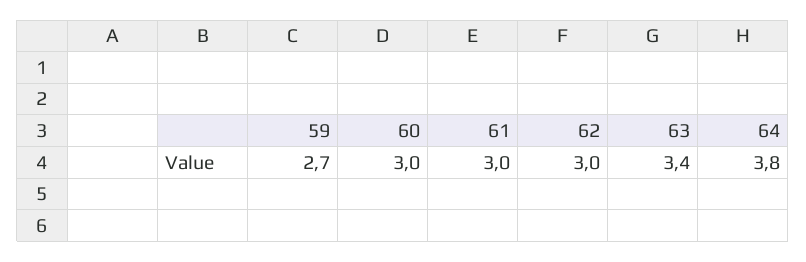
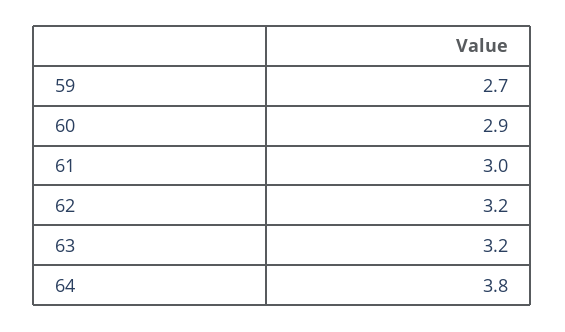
  {
    "59": 2.7,
-   "60": 3,
+   "60": 2.9,
    "61": 3,
-   "62": 3,
+   "62": 3.2,
-   "63": 3.4,
+   "63": 3.2,
    "64": 3.8
  }

